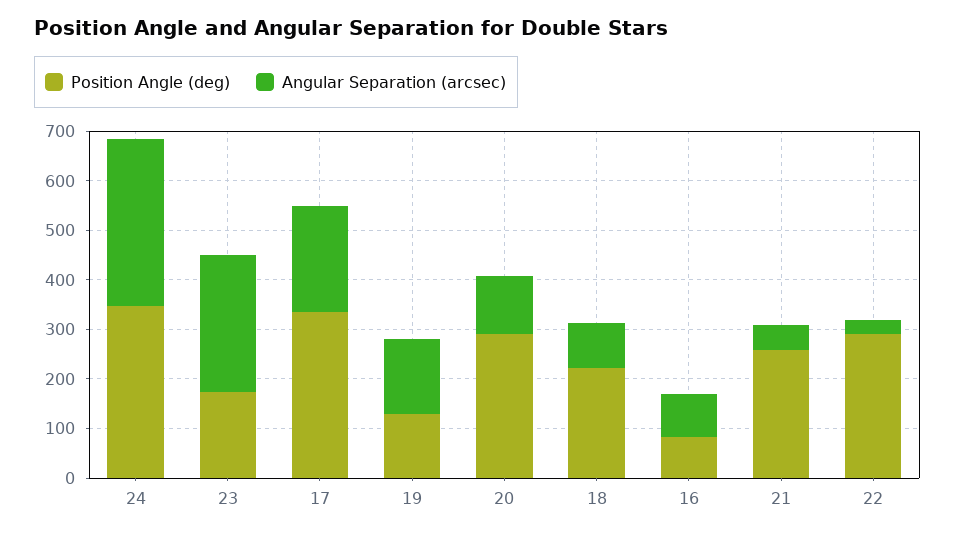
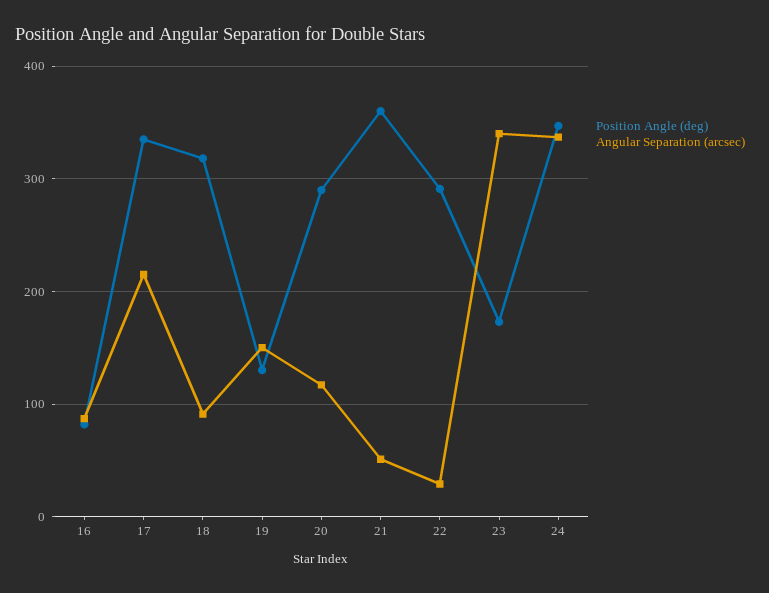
  {
    "Position Angle (deg)": {
      "24": 350,
      "23": 170,
      "17": 340,
      "19": 130,
      "20": 290,
-     "18": 220,
+     "18": 320,
      "16": 80,
-     "21": 260,
+     "21": 360,
      "22": 290
    },
    "Angular Separation (arcsec)": {
      "24": 340,
-     "23": 280,
+     "23": 340,
      "17": 220,
      "19": 150,
      "20": 120,
      "18": 90,
      "16": 90,
      "21": 50,
      "22": 30
    }
  }

